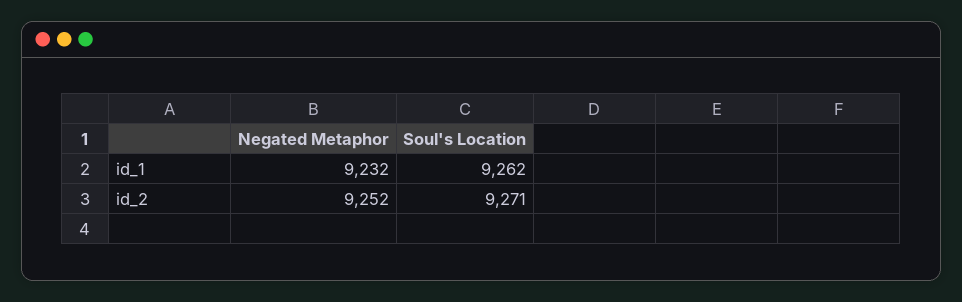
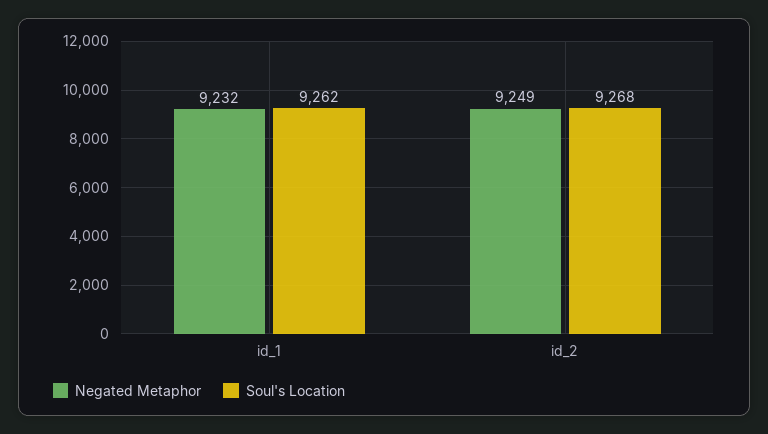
  {
    "Negated Metaphor": {
      "id_1": 9232,
-     "id_2": 9252
+     "id_2": 9249
    },
    "Soul's Location": {
      "id_1": 9262,
-     "id_2": 9271
+     "id_2": 9268
    }
  }

